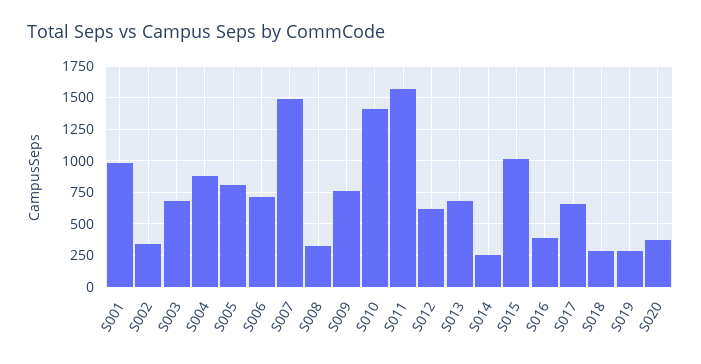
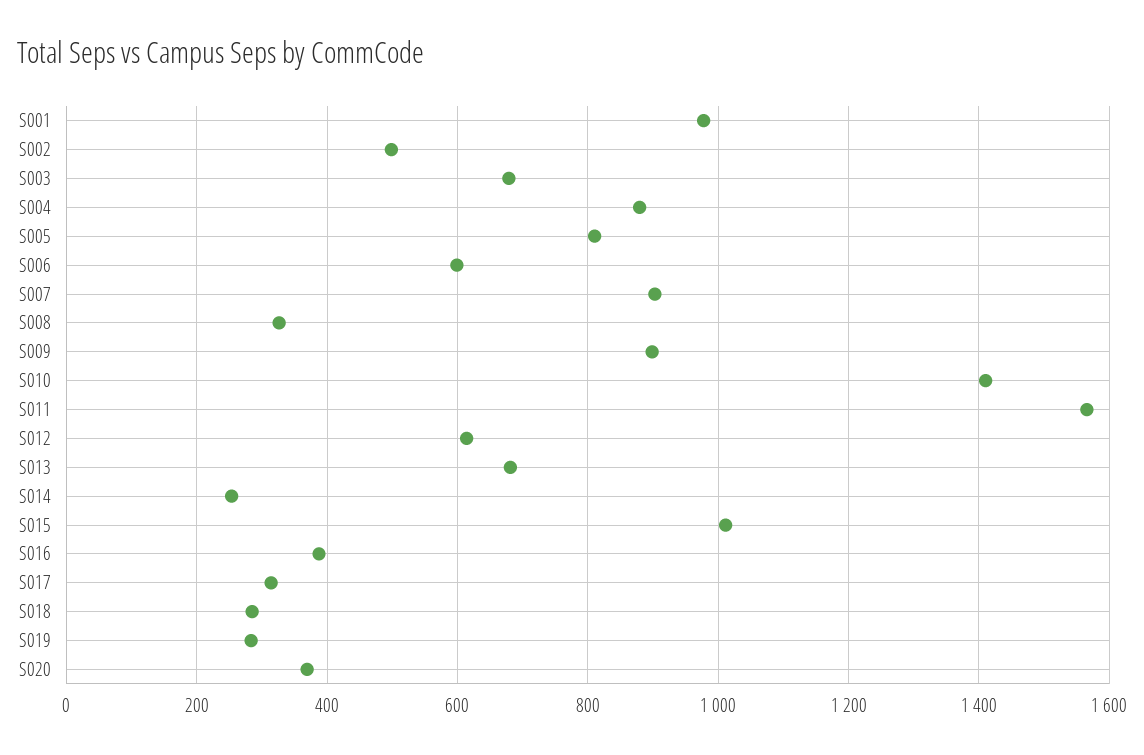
  {
    "S001": 980,
-   "S002": 350,
+   "S002": 500,
    "S003": 680,
    "S004": 880,
    "S005": 820,
-   "S006": 700,
+   "S006": 600,
-   "S007": 1500,
+   "S007": 900,
    "S008": 320,
-   "S009": 750,
+   "S009": 900,
    "S010": 1420,
    "S011": 1560,
    "S012": 620,
    "S013": 680,
    "S014": 260,
    "S015": 1020,
    "S016": 380,
-   "S017": 650,
+   "S017": 320,
    "S018": 280,
    "S019": 280,
    "S020": 360
  }

